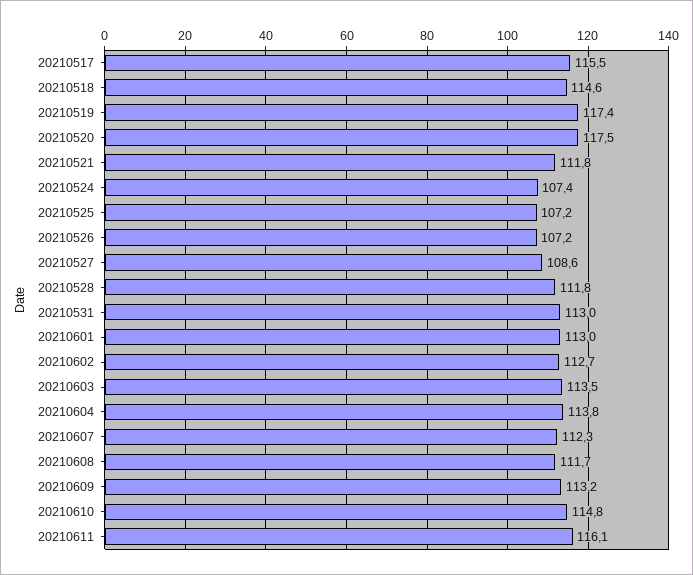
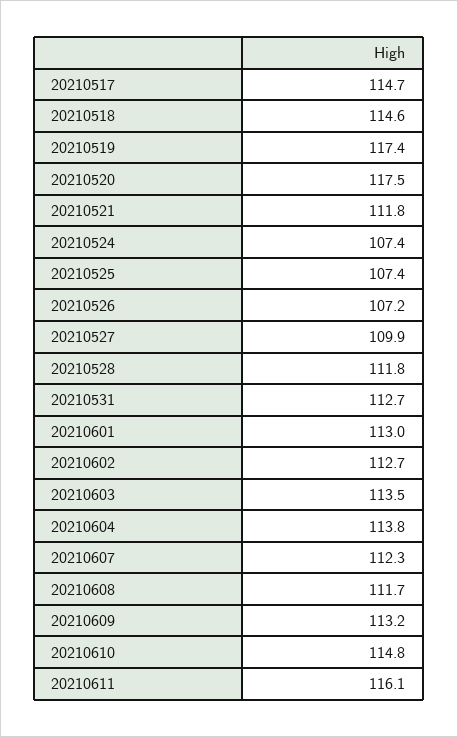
  {
-   "20210517": 115.5,
+   "20210517": 114.7,
    "20210518": 114.6,
    "20210519": 117.4,
    "20210520": 117.5,
    "20210521": 111.8,
    "20210524": 107.4,
-   "20210525": 107.2,
+   "20210525": 107.4,
    "20210526": 107.2,
-   "20210527": 108.6,
+   "20210527": 109.9,
    "20210528": 111.8,
-   "20210531": 113,
+   "20210531": 112.7,
    "20210601": 113,
    "20210602": 112.7,
    "20210603": 113.5,
    "20210604": 113.8,
    "20210607": 112.3,
    "20210608": 111.7,
    "20210609": 113.2,
    "20210610": 114.8,
    "20210611": 116.1
  }

